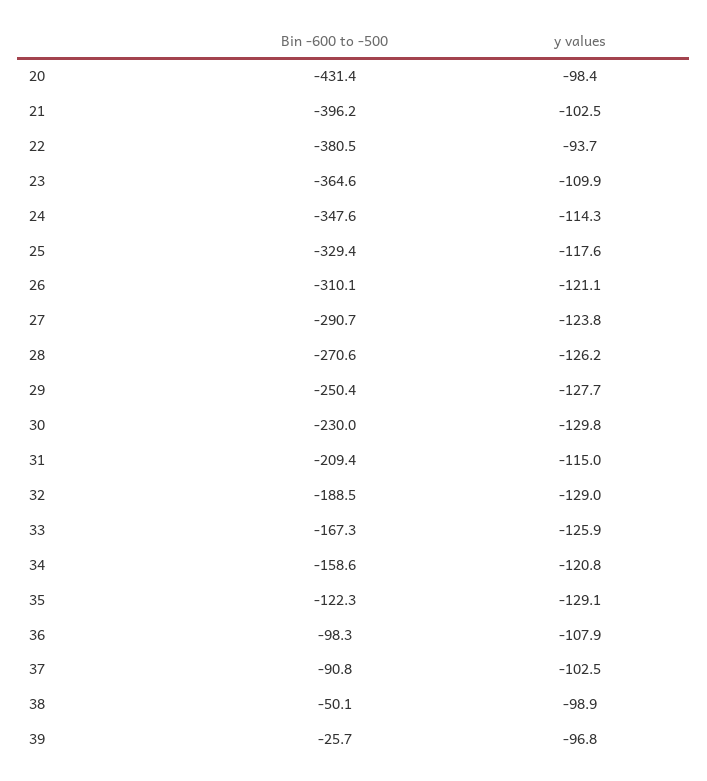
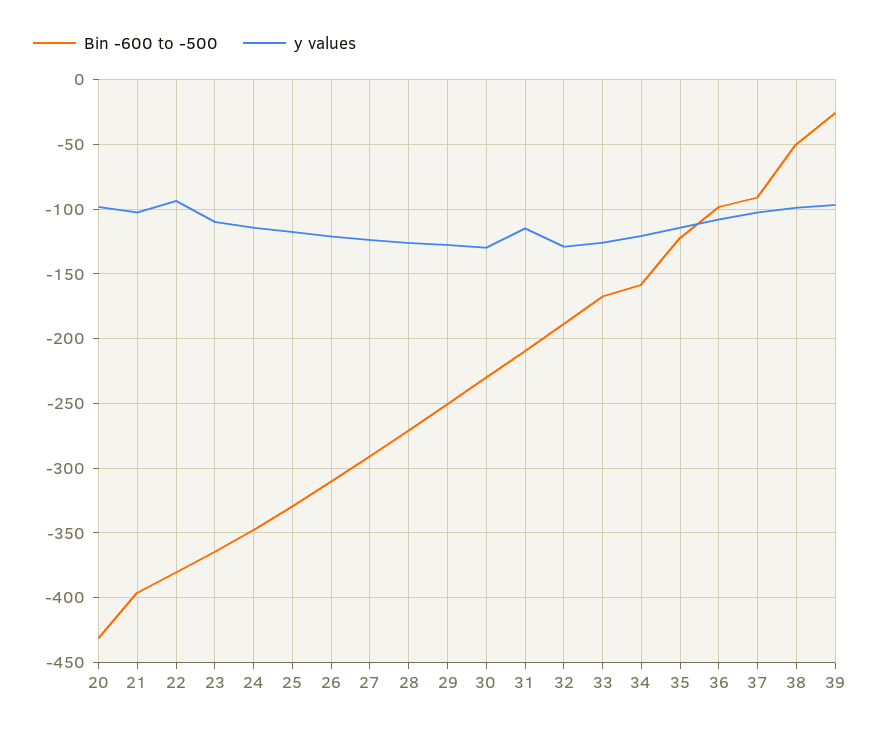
  {
    "Bin -600 to -500": {
      "20": -431.4,
      "21": -396.2,
      "22": -380.5,
      "23": -364.6,
      "24": -347.6,
      "25": -329.4,
      "26": -310.1,
      "27": -290.7,
      "28": -270.6,
      "29": -250.4,
      "30": -230,
      "31": -209.4,
      "32": -188.5,
      "33": -167.3,
      "34": -158.6,
      "35": -122.3,
      "36": -98.3,
      "37": -90.8,
      "38": -50.1,
      "39": -25.7
    },
    "y values": {
      "20": -98.4,
      "21": -102.5,
      "22": -93.7,
      "23": -109.9,
      "24": -114.3,
      "25": -117.6,
      "26": -121.1,
      "27": -123.8,
      "28": -126.2,
      "29": -127.7,
      "30": -129.8,
      "31": -115,
      "32": -129,
      "33": -125.9,
      "34": -120.8,
-     "35": -129.1,
+     "35": -115,
      "36": -107.9,
      "37": -102.5,
      "38": -98.9,
      "39": -96.8
    }
  }

